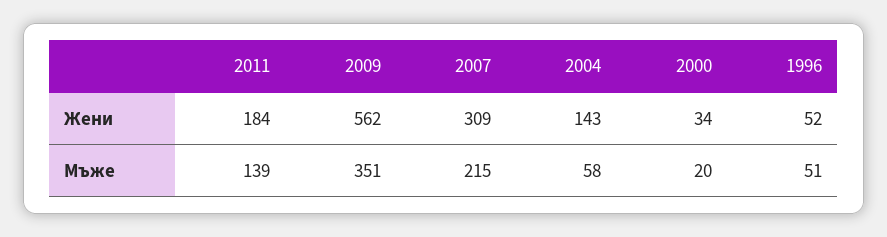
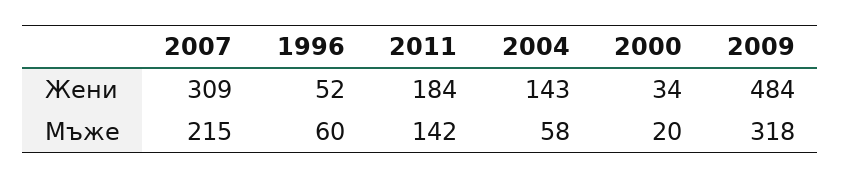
  {
    "2011": {
      "Жени": 184,
-     "Мъже": 139
+     "Мъже": 142
    },
    "2009": {
-     "Жени": 562,
+     "Жени": 484,
-     "Мъже": 351
+     "Мъже": 318
    },
    "2007": {
      "Жени": 309,
      "Мъже": 215
    },
    "2004": {
      "Жени": 143,
      "Мъже": 58
    },
    "2000": {
      "Жени": 34,
      "Мъже": 20
    },
    "1996": {
      "Жени": 52,
-     "Мъже": 51
+     "Мъже": 60
    }
  }

